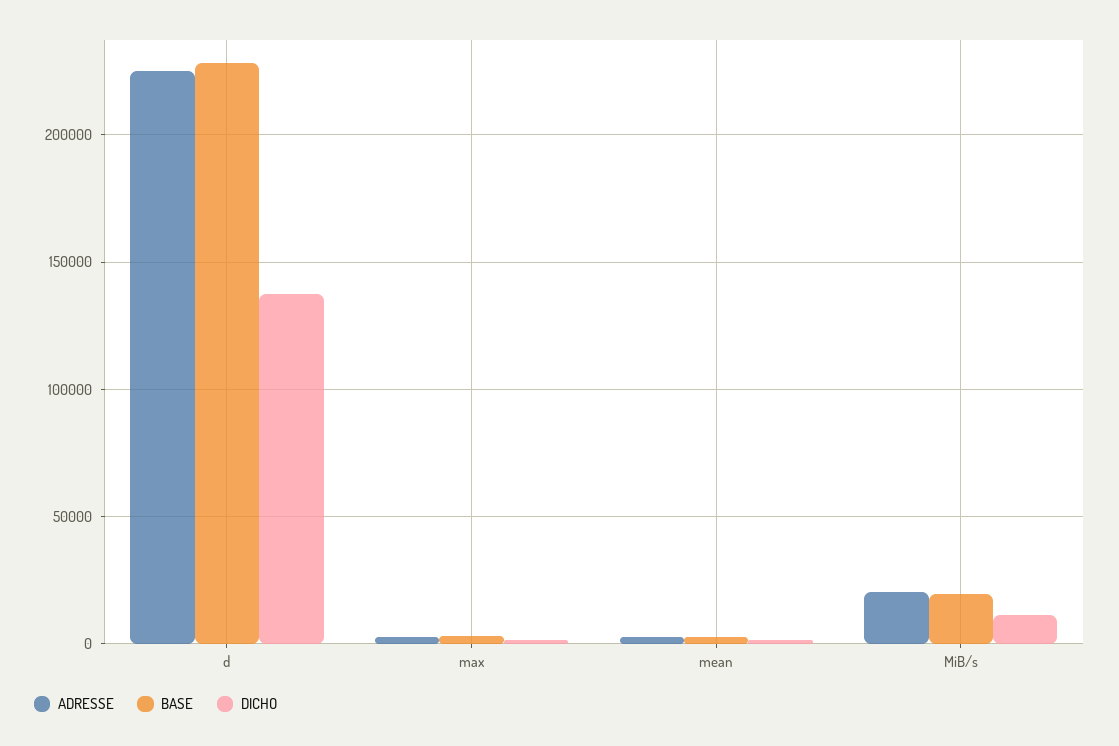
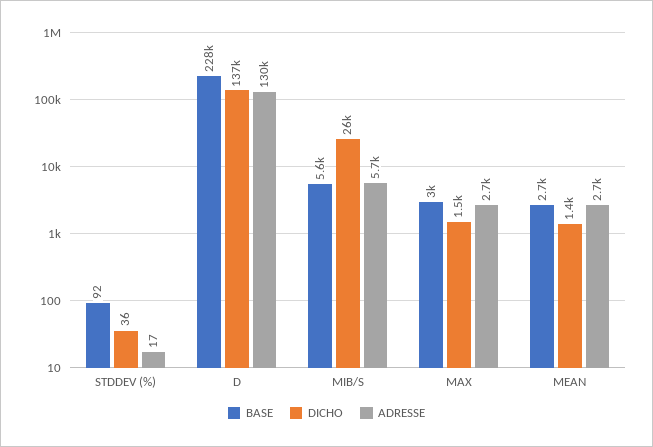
  {
    "ADRESSE": {
-     "d": 225000,
+     "d": 130000,
      "max": 2700,
      "mean": 2700,
-     "MiB/s": 20000
+     "MiB/s": 5700,
+     "STDDEV (%)": 17
    },
    "BASE": {
      "d": 228000,
      "max": 3000,
      "mean": 2700,
-     "MiB/s": 20000
+     "MiB/s": 5600,
+     "STDDEV (%)": 92
    },
    "DICHO": {
      "d": 137000,
      "max": 1500,
      "mean": 1400,
-     "MiB/s": 10000
+     "MiB/s": 26000,
+     "STDDEV (%)": 36
    }
  }

